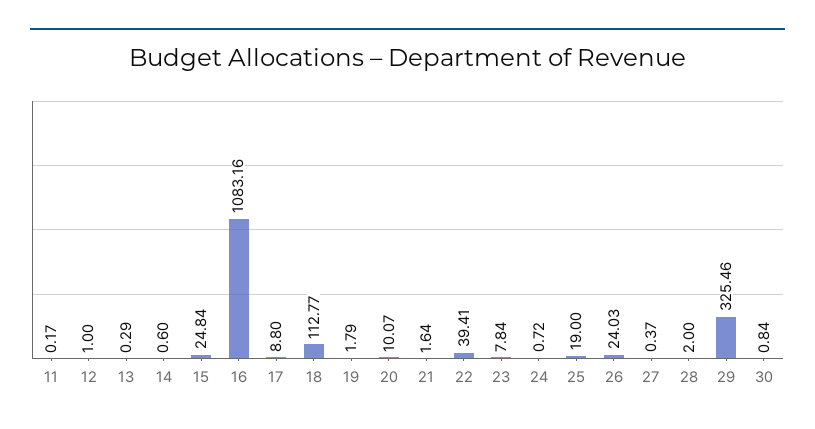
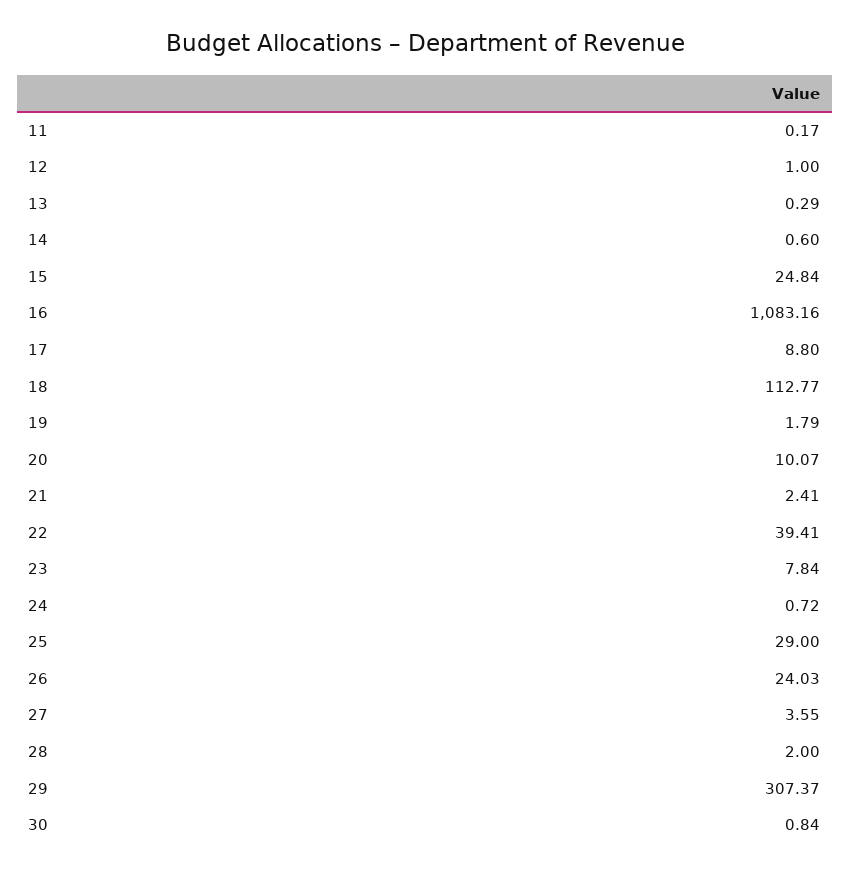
  {
    "11": 0.17,
    "12": 1,
    "13": 0.29,
    "14": 0.6,
    "15": 24.84,
    "16": 1083.16,
    "17": 8.8,
    "18": 112.77,
    "19": 1.79,
    "20": 10.07,
-   "21": 1.64,
+   "21": 2.41,
    "22": 39.41,
    "23": 7.84,
    "24": 0.72,
-   "25": 19,
+   "25": 29,
    "26": 24.03,
-   "27": 0.37,
+   "27": 3.55,
    "28": 2,
-   "29": 325.46,
+   "29": 307.37,
    "30": 0.84
  }

